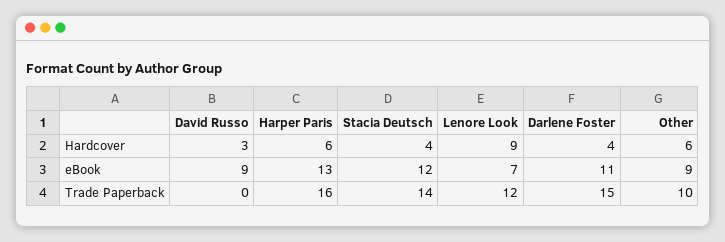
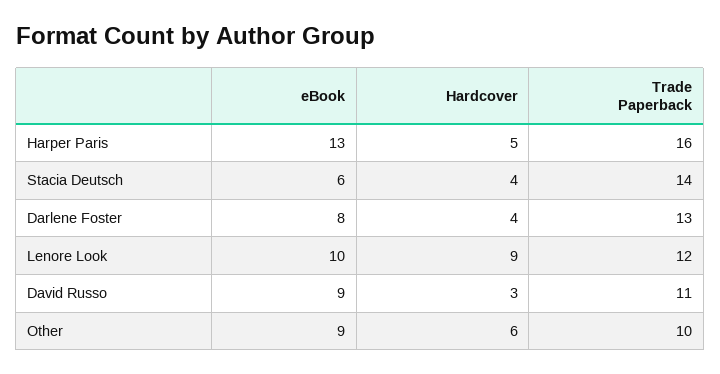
  {
    "David Russo": {
      "Hardcover": 3,
      "eBook": 9,
-     "Trade Paperback": 0
+     "Trade Paperback": 11
    },
    "Harper Paris": {
-     "Hardcover": 6,
+     "Hardcover": 5,
      "eBook": 13,
      "Trade Paperback": 16
    },
    "Stacia Deutsch": {
      "Hardcover": 4,
-     "eBook": 12,
+     "eBook": 6,
      "Trade Paperback": 14
    },
    "Lenore Look": {
      "Hardcover": 9,
-     "eBook": 7,
+     "eBook": 10,
      "Trade Paperback": 12
    },
    "Darlene Foster": {
      "Hardcover": 4,
-     "eBook": 11,
+     "eBook": 8,
-     "Trade Paperback": 15
+     "Trade Paperback": 13
    },
    "Other": {
      "Hardcover": 6,
      "eBook": 9,
      "Trade Paperback": 10
    }
  }

